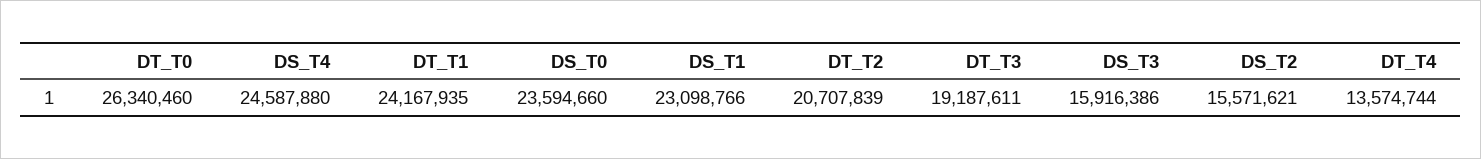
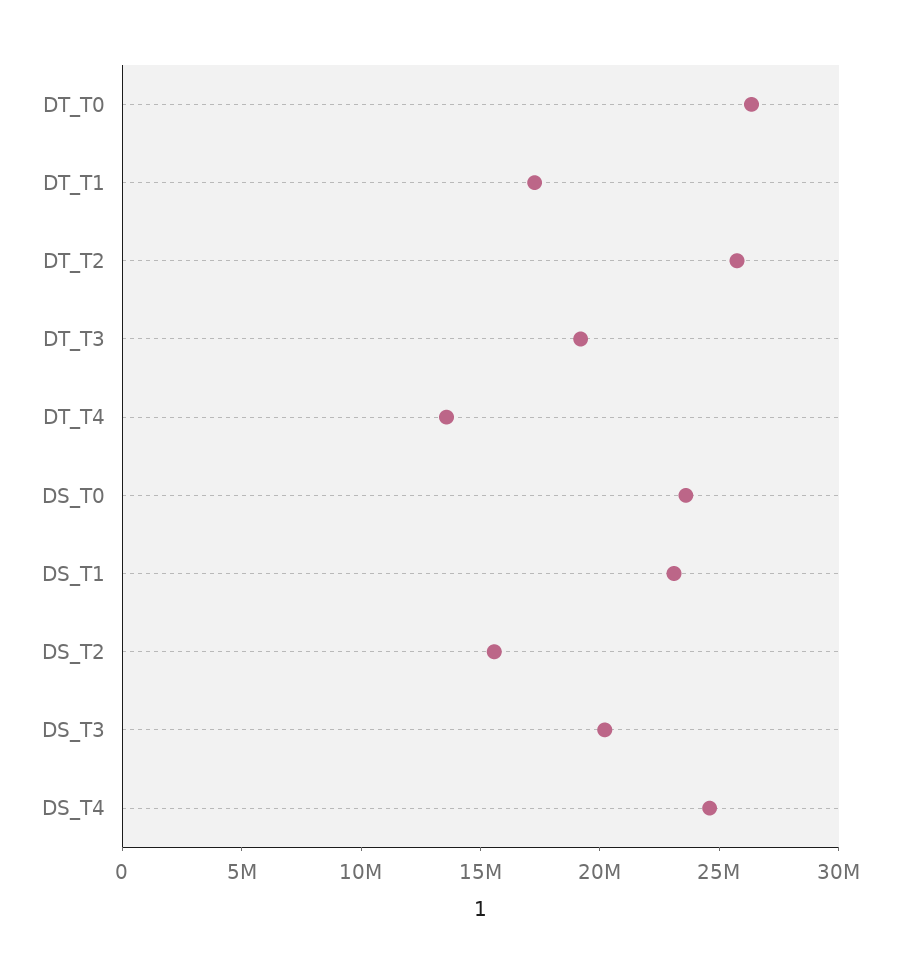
  {
    "DT_T0": 26340460,
    "DS_T4": 24587880,
-   "DT_T1": 24167935,
+   "DT_T1": 17000000,
    "DS_T0": 23594660,
    "DS_T1": 23098766,
-   "DT_T2": 20707839,
+   "DT_T2": 26000000,
    "DT_T3": 19187611,
-   "DS_T3": 15916386,
+   "DS_T3": 20000000,
    "DS_T2": 15571621,
    "DT_T4": 13574744
  }

